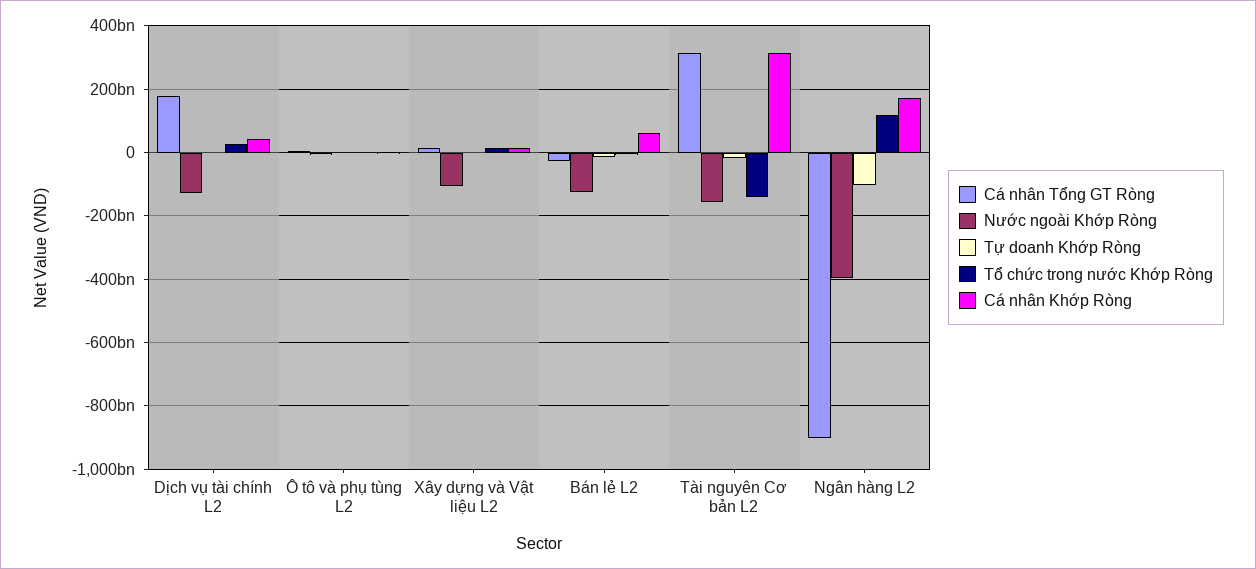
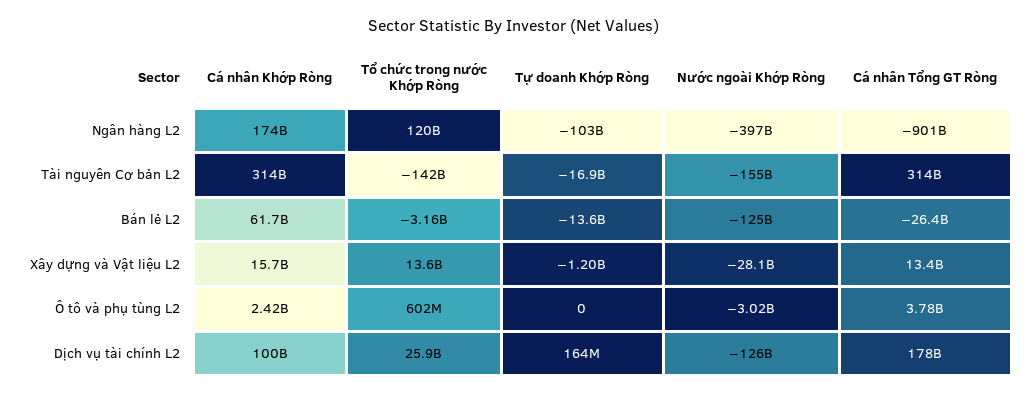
  {
    "Cá nhân Tổng GT Ròng": {
      "Dịch vụ tài chính L2": 178000000000,
      "Ô tô và phụ tùng L2": 3780000000,
      "Xây dựng và Vật liệu L2": 13400000000,
      "Bán lẻ L2": -26400000000,
      "Tài nguyên Cơ bản L2": 314000000000,
      "Ngân hàng L2": -901000000000
    },
    "Nước ngoài Khớp Ròng": {
      "Dịch vụ tài chính L2": -126000000000,
      "Ô tô và phụ tùng L2": -3020000000,
-     "Xây dựng và Vật liệu L2": -100000000000,
+     "Xây dựng và Vật liệu L2": -28100000000,
      "Bán lẻ L2": -125000000000,
      "Tài nguyên Cơ bản L2": -155000000000,
      "Ngân hàng L2": -397000000000
    },
    "Tự doanh Khớp Ròng": {
      "Dịch vụ tài chính L2": 164000000,
      "Ô tô và phụ tùng L2": 0,
      "Xây dựng và Vật liệu L2": -1200000000,
      "Bán lẻ L2": -13600000000,
      "Tài nguyên Cơ bản L2": -16900000000,
      "Ngân hàng L2": -103000000000
    },
    "Tổ chức trong nước Khớp Ròng": {
      "Dịch vụ tài chính L2": 25900000000,
      "Ô tô và phụ tùng L2": 602000000,
      "Xây dựng và Vật liệu L2": 13600000000,
      "Bán lẻ L2": -3160000000,
      "Tài nguyên Cơ bản L2": -142000000000,
      "Ngân hàng L2": 120000000000
    },
    "Cá nhân Khớp Ròng": {
-     "Dịch vụ tài chính L2": 40000000000,
+     "Dịch vụ tài chính L2": 100000000000,
      "Ô tô và phụ tùng L2": 2420000000,
      "Xây dựng và Vật liệu L2": 15700000000,
      "Bán lẻ L2": 61700000000,
      "Tài nguyên Cơ bản L2": 314000000000,
      "Ngân hàng L2": 174000000000
    }
  }

